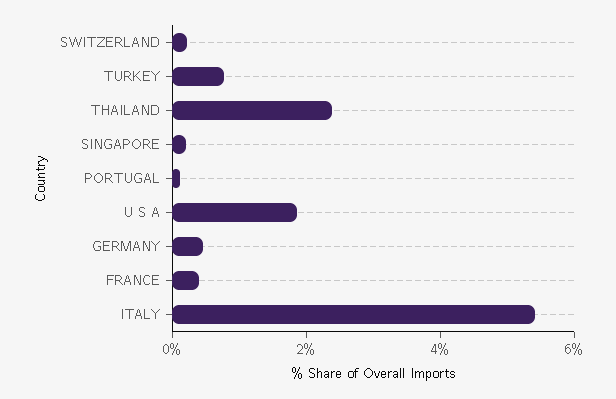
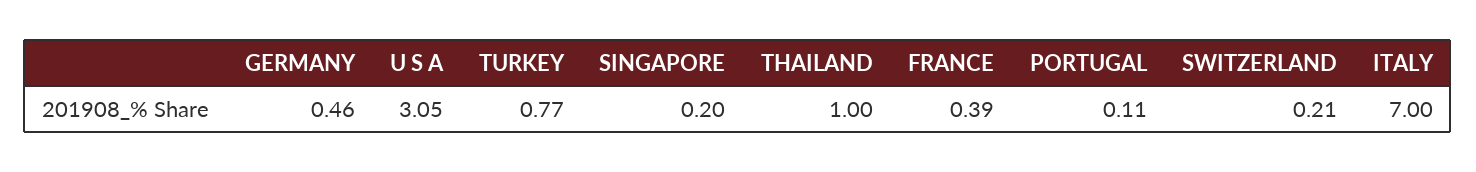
  {
    "SWITZERLAND": 0.21,
    "TURKEY": 0.77,
-   "THAILAND": 2.5,
+   "THAILAND": 1,
    "SINGAPORE": 0.2,
    "PORTUGAL": 0.11,
-   "U S A": 2,
+   "U S A": 3.05,
    "GERMANY": 0.46,
    "FRANCE": 0.39,
-   "ITALY": 5.5
+   "ITALY": 7
  }

